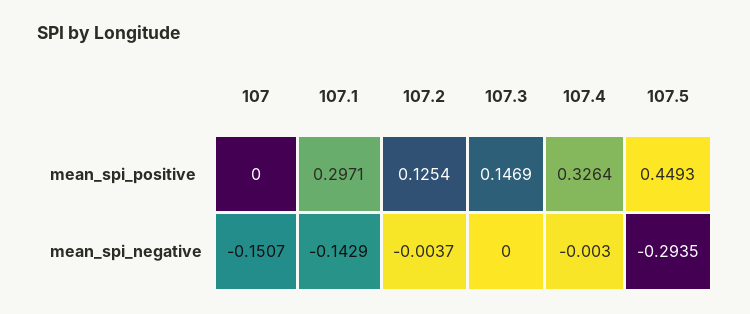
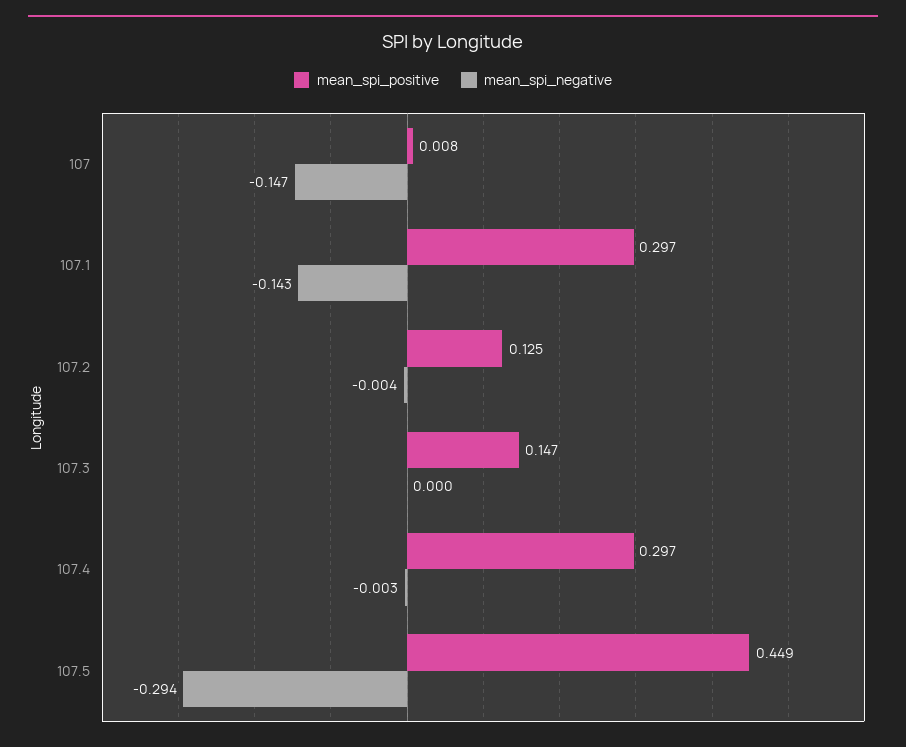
  {
    "mean_spi_positive": {
-     "107": 0,
+     "107": 0.008,
      "107.1": 0.2971,
      "107.2": 0.1254,
      "107.3": 0.1469,
-     "107.4": 0.3264,
+     "107.4": 0.297,
      "107.5": 0.4493
    },
    "mean_spi_negative": {
-     "107": -0.1507,
+     "107": -0.147,
      "107.1": -0.1429,
      "107.2": -0.0037,
      "107.3": 0,
      "107.4": -0.003,
      "107.5": -0.2935
    }
  }

